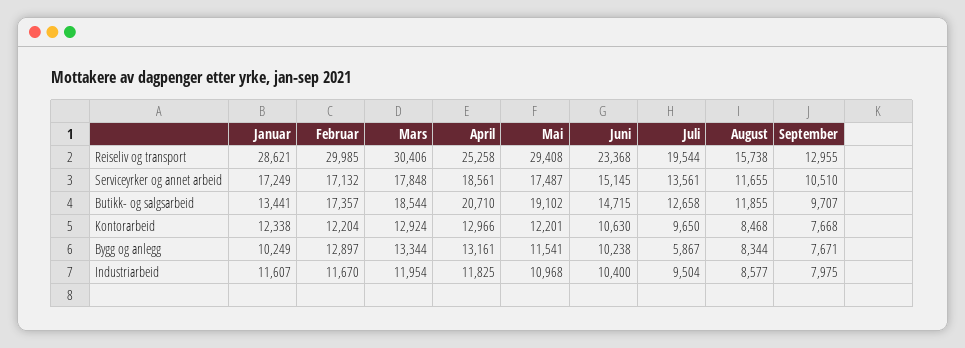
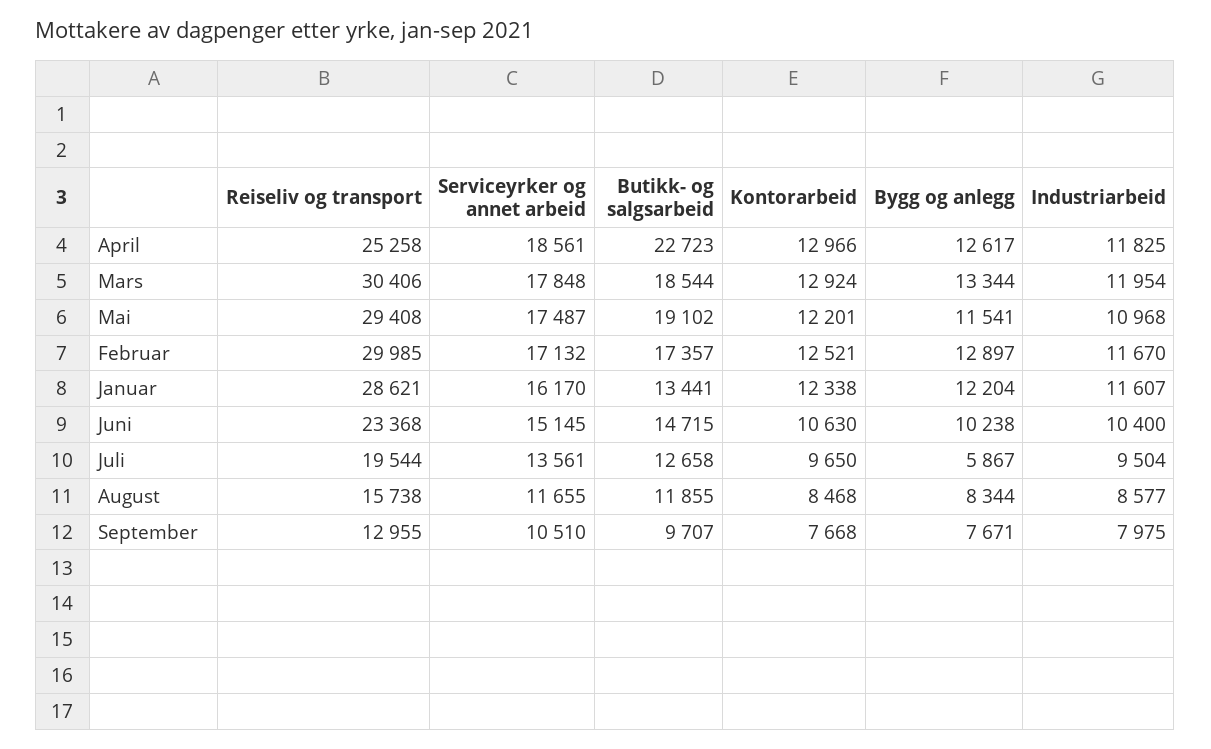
  {
    "Januar": {
      "Reiseliv og transport": 28621,
-     "Serviceyrker og annet arbeid": 17249,
+     "Serviceyrker og annet arbeid": 16170,
      "Butikk- og salgsarbeid": 13441,
      "Kontorarbeid": 12338,
-     "Bygg og anlegg": 10249,
+     "Bygg og anlegg": 12204,
      "Industriarbeid": 11607
    },
    "Februar": {
      "Reiseliv og transport": 29985,
      "Serviceyrker og annet arbeid": 17132,
      "Butikk- og salgsarbeid": 17357,
-     "Kontorarbeid": 12204,
+     "Kontorarbeid": 12521,
      "Bygg og anlegg": 12897,
      "Industriarbeid": 11670
    },
    "Mars": {
      "Reiseliv og transport": 30406,
      "Serviceyrker og annet arbeid": 17848,
      "Butikk- og salgsarbeid": 18544,
      "Kontorarbeid": 12924,
      "Bygg og anlegg": 13344,
      "Industriarbeid": 11954
    },
    "April": {
      "Reiseliv og transport": 25258,
      "Serviceyrker og annet arbeid": 18561,
-     "Butikk- og salgsarbeid": 20710,
+     "Butikk- og salgsarbeid": 22723,
      "Kontorarbeid": 12966,
-     "Bygg og anlegg": 13161,
+     "Bygg og anlegg": 12617,
      "Industriarbeid": 11825
    },
    "Mai": {
      "Reiseliv og transport": 29408,
      "Serviceyrker og annet arbeid": 17487,
      "Butikk- og salgsarbeid": 19102,
      "Kontorarbeid": 12201,
      "Bygg og anlegg": 11541,
      "Industriarbeid": 10968
    },
    "Juni": {
      "Reiseliv og transport": 23368,
      "Serviceyrker og annet arbeid": 15145,
      "Butikk- og salgsarbeid": 14715,
      "Kontorarbeid": 10630,
      "Bygg og anlegg": 10238,
      "Industriarbeid": 10400
    },
    "Juli": {
      "Reiseliv og transport": 19544,
      "Serviceyrker og annet arbeid": 13561,
      "Butikk- og salgsarbeid": 12658,
      "Kontorarbeid": 9650,
      "Bygg og anlegg": 5867,
      "Industriarbeid": 9504
    },
    "August": {
      "Reiseliv og transport": 15738,
      "Serviceyrker og annet arbeid": 11655,
      "Butikk- og salgsarbeid": 11855,
      "Kontorarbeid": 8468,
      "Bygg og anlegg": 8344,
      "Industriarbeid": 8577
    },
    "September": {
      "Reiseliv og transport": 12955,
      "Serviceyrker og annet arbeid": 10510,
      "Butikk- og salgsarbeid": 9707,
      "Kontorarbeid": 7668,
      "Bygg og anlegg": 7671,
      "Industriarbeid": 7975
    }
  }

